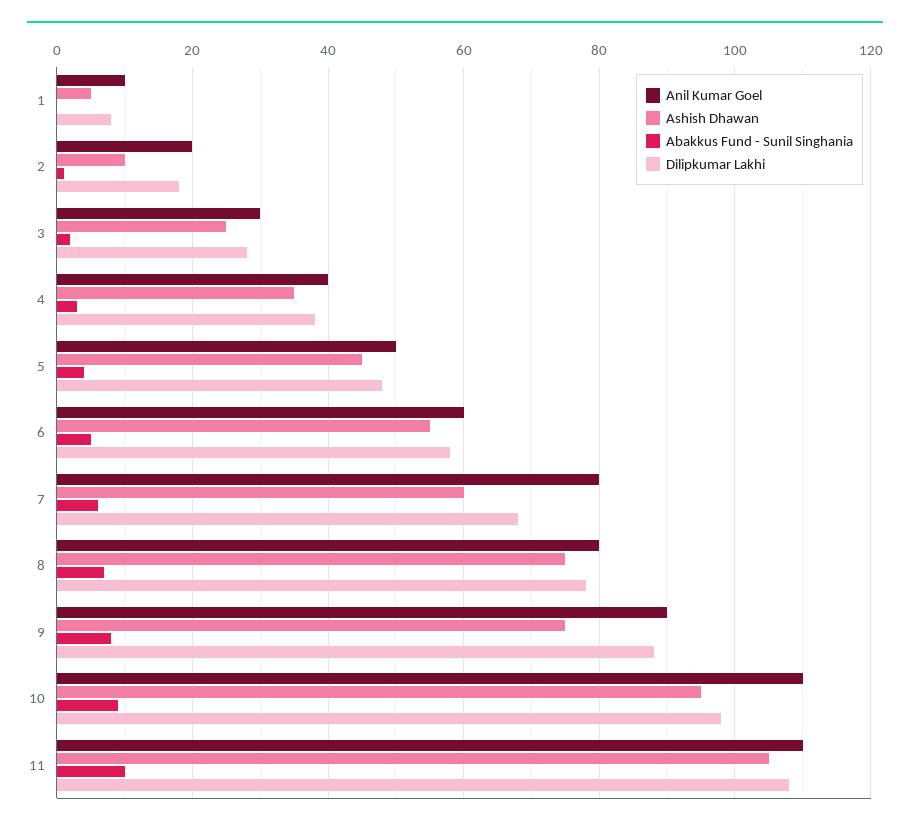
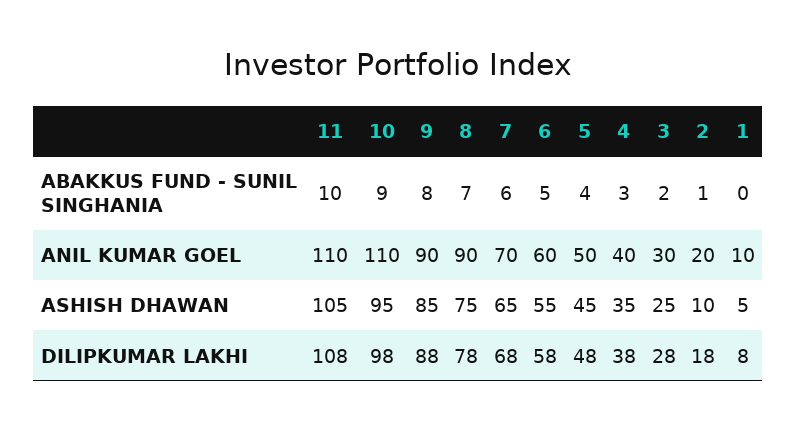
  {
    "Anil Kumar Goel": {
      "1": 10,
      "2": 20,
      "3": 30,
      "4": 40,
      "5": 50,
      "6": 60,
-     "7": 80,
+     "7": 70,
-     "8": 80,
+     "8": 90,
      "9": 90,
      "10": 110,
      "11": 110
    },
    "Ashish Dhawan": {
      "1": 5,
      "2": 10,
      "3": 25,
      "4": 35,
      "5": 45,
      "6": 55,
-     "7": 60,
+     "7": 65,
      "8": 75,
-     "9": 75,
+     "9": 85,
      "10": 95,
      "11": 105
    },
    "Abakkus Fund - Sunil Singhania": {
      "1": 0,
      "2": 1,
      "3": 2,
      "4": 3,
      "5": 4,
      "6": 5,
      "7": 6,
      "8": 7,
      "9": 8,
      "10": 9,
      "11": 10
    },
    "Dilipkumar Lakhi": {
      "1": 8,
      "2": 18,
      "3": 28,
      "4": 38,
      "5": 48,
      "6": 58,
      "7": 68,
      "8": 78,
      "9": 88,
      "10": 98,
      "11": 108
    }
  }

